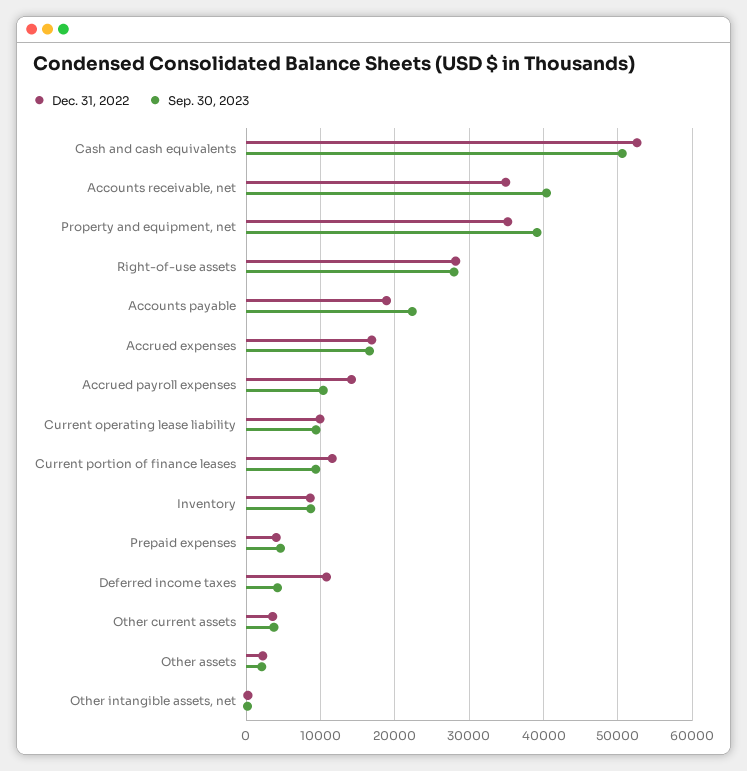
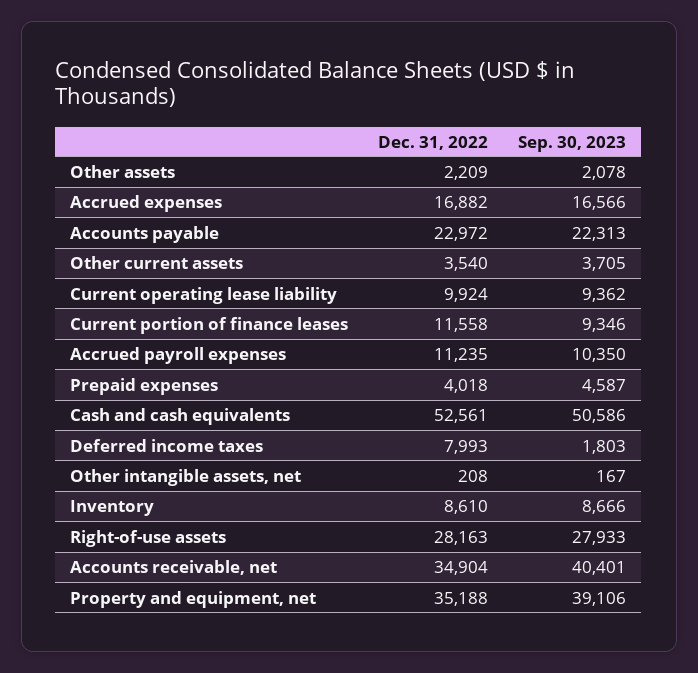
  {
    "Dec. 31, 2022": {
      "Cash and cash equivalents": 52561,
      "Accounts receivable, net": 34904,
      "Property and equipment, net": 35188,
      "Right-of-use assets": 28163,
-     "Accounts payable": 19000,
+     "Accounts payable": 22972,
      "Accrued expenses": 16882,
-     "Accrued payroll expenses": 14000,
+     "Accrued payroll expenses": 11235,
      "Current operating lease liability": 9924,
      "Current portion of finance leases": 11558,
      "Inventory": 8610,
      "Prepaid expenses": 4018,
-     "Deferred income taxes": 11000,
+     "Deferred income taxes": 7993,
      "Other current assets": 3540,
      "Other assets": 2209,
      "Other intangible assets, net": 208
    },
    "Sep. 30, 2023": {
      "Cash and cash equivalents": 50586,
      "Accounts receivable, net": 40401,
      "Property and equipment, net": 39106,
      "Right-of-use assets": 27933,
      "Accounts payable": 22313,
      "Accrued expenses": 16566,
      "Accrued payroll expenses": 10350,
      "Current operating lease liability": 9362,
      "Current portion of finance leases": 9346,
      "Inventory": 8666,
      "Prepaid expenses": 4587,
-     "Deferred income taxes": 4000,
+     "Deferred income taxes": 1803,
      "Other current assets": 3705,
      "Other assets": 2078,
      "Other intangible assets, net": 167
    }
  }

